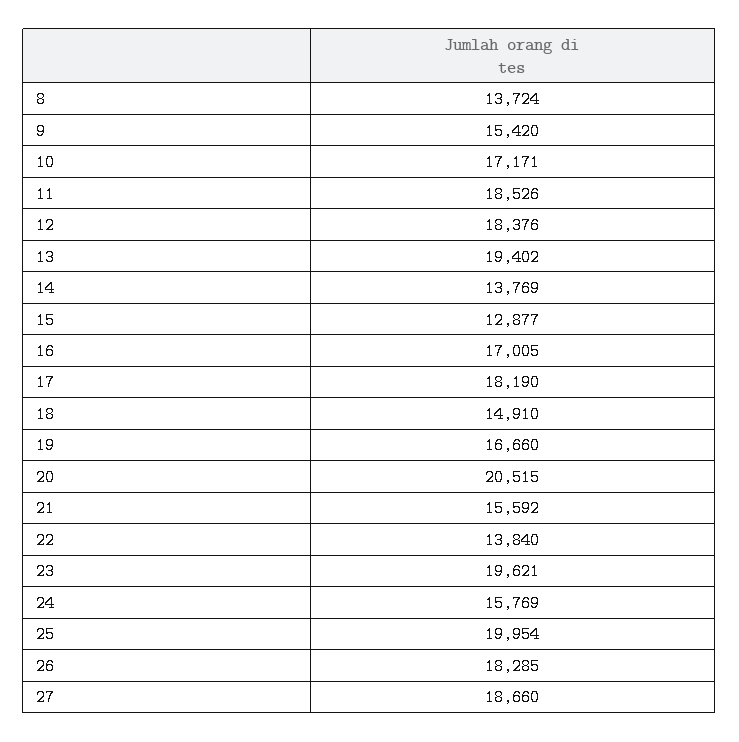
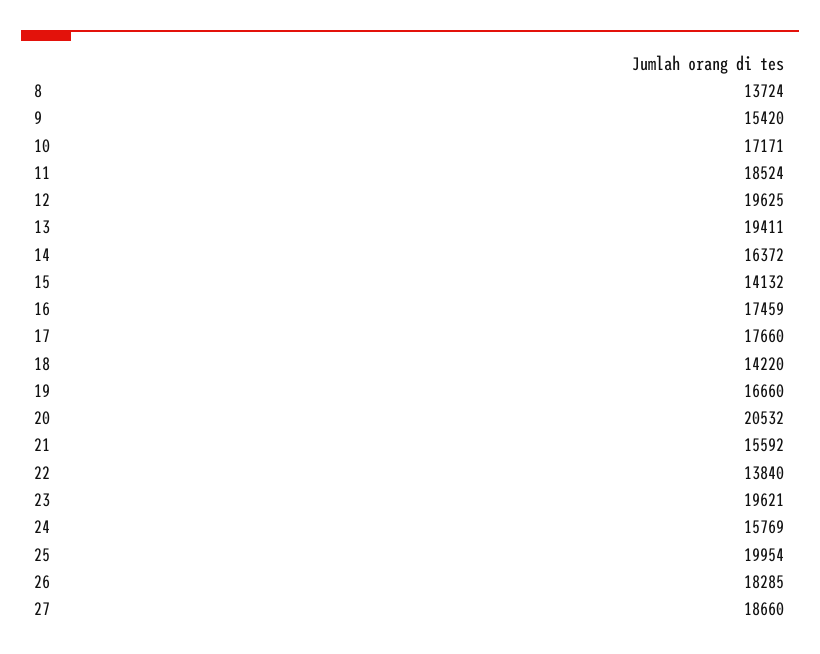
  {
    "8": 13724,
    "9": 15420,
    "10": 17171,
-   "11": 18526,
+   "11": 18524,
-   "12": 18376,
+   "12": 19625,
-   "13": 19402,
+   "13": 19411,
-   "14": 13769,
+   "14": 16372,
-   "15": 12877,
+   "15": 14132,
-   "16": 17005,
+   "16": 17459,
-   "17": 18190,
+   "17": 17660,
-   "18": 14910,
+   "18": 14220,
    "19": 16660,
-   "20": 20515,
+   "20": 20532,
    "21": 15592,
    "22": 13840,
    "23": 19621,
    "24": 15769,
    "25": 19954,
    "26": 18285,
    "27": 18660
  }

